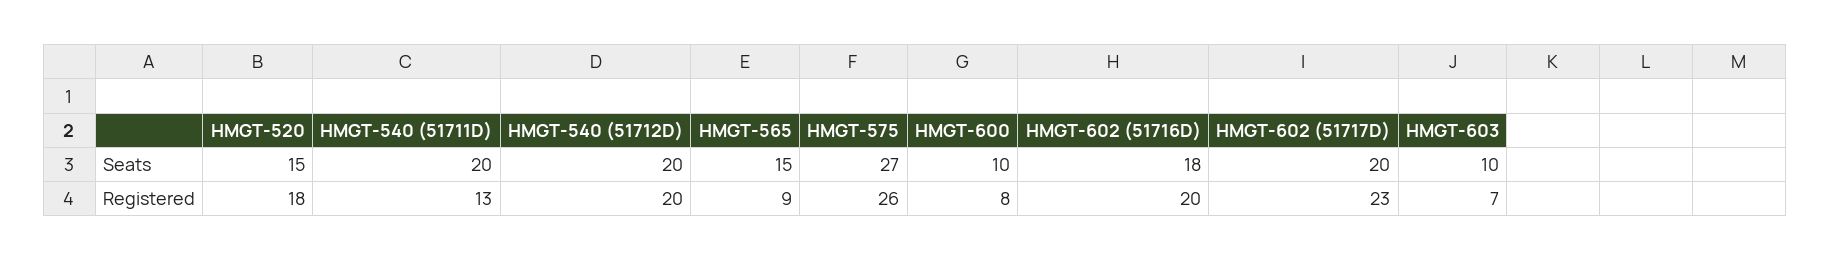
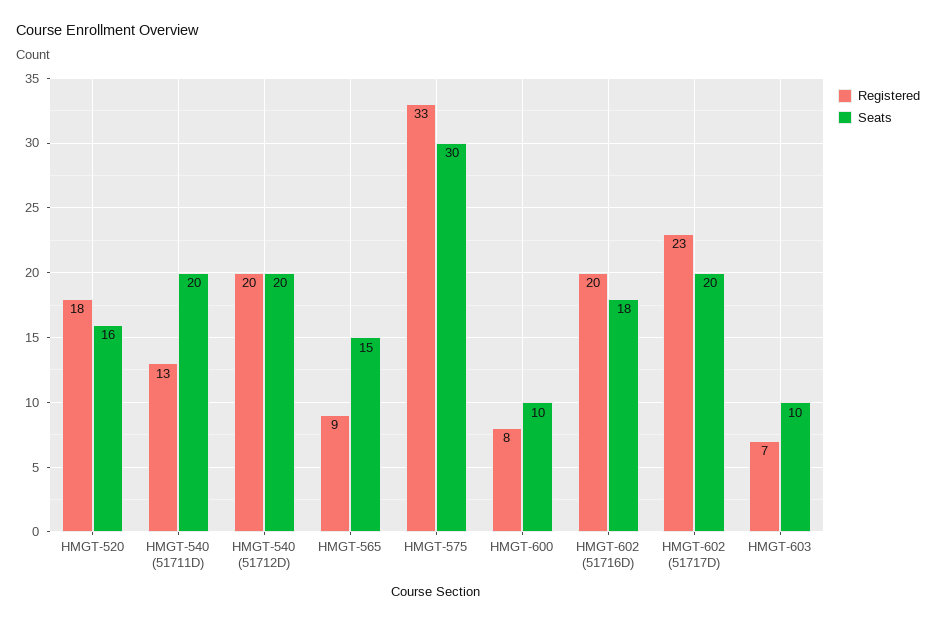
  {
    "Seats": {
-     "HMGT-520": 15,
+     "HMGT-520": 16,
      "HMGT-540 (51711D)": 20,
      "HMGT-540 (51712D)": 20,
      "HMGT-565": 15,
-     "HMGT-575": 27,
+     "HMGT-575": 30,
      "HMGT-600": 10,
      "HMGT-602 (51716D)": 18,
      "HMGT-602 (51717D)": 20,
      "HMGT-603": 10
    },
    "Registered": {
      "HMGT-520": 18,
      "HMGT-540 (51711D)": 13,
      "HMGT-540 (51712D)": 20,
      "HMGT-565": 9,
-     "HMGT-575": 26,
+     "HMGT-575": 33,
      "HMGT-600": 8,
      "HMGT-602 (51716D)": 20,
      "HMGT-602 (51717D)": 23,
      "HMGT-603": 7
    }
  }

